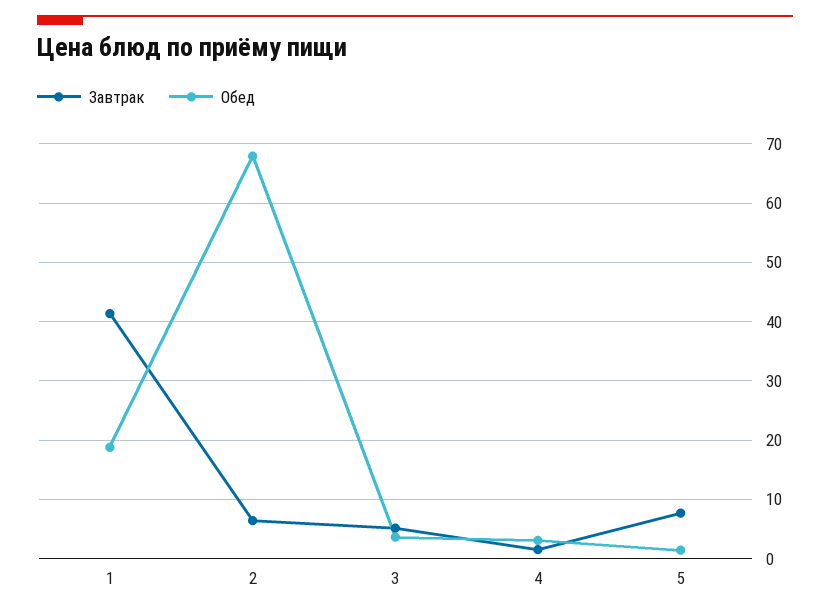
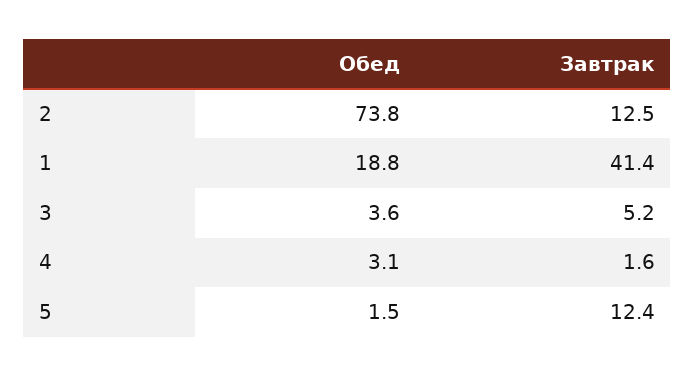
  {
    "Завтрак": {
      "1": 41.4,
-     "2": 6,
+     "2": 12.5,
      "3": 5.2,
      "4": 1.6,
-     "5": 8
+     "5": 12.4
    },
    "Обед": {
      "1": 18.8,
-     "2": 68,
+     "2": 73.8,
      "3": 3.6,
      "4": 3.1,
      "5": 1.5
    }
  }

